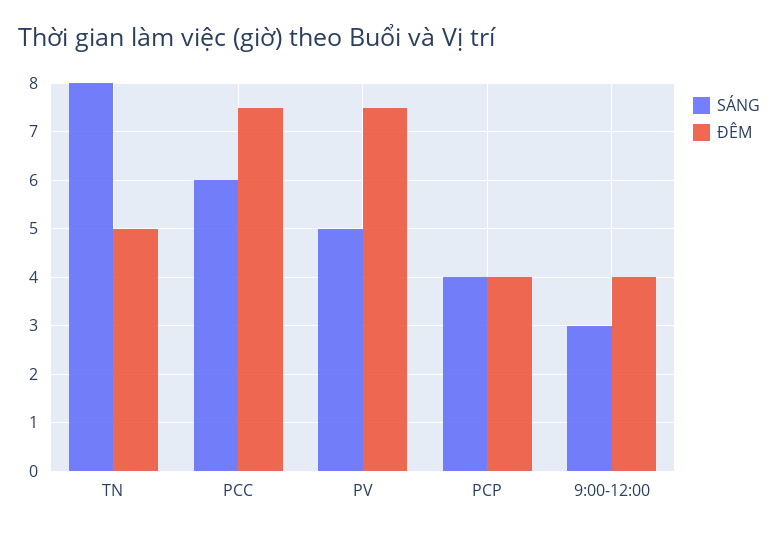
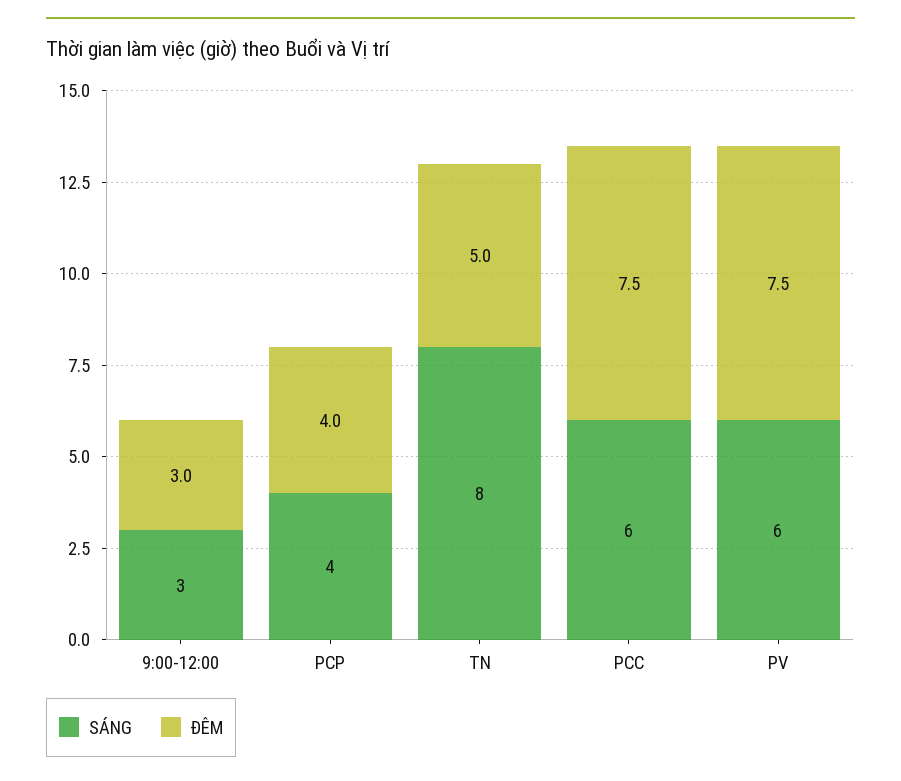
  {
    "SÁNG": {
      "TN": 8,
      "PCC": 6,
-     "PV": 5,
+     "PV": 6,
      "PCP": 4,
      "9:00-12:00": 3
    },
    "ĐÊM": {
      "TN": 5,
      "PCC": 7.5,
      "PV": 7.5,
      "PCP": 4,
-     "9:00-12:00": 4
+     "9:00-12:00": 3
    }
  }

